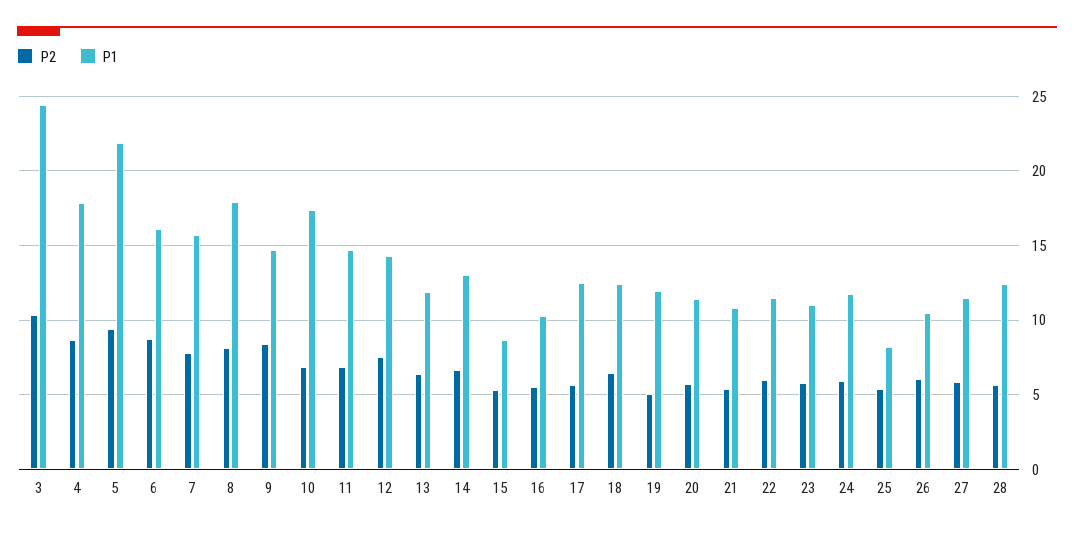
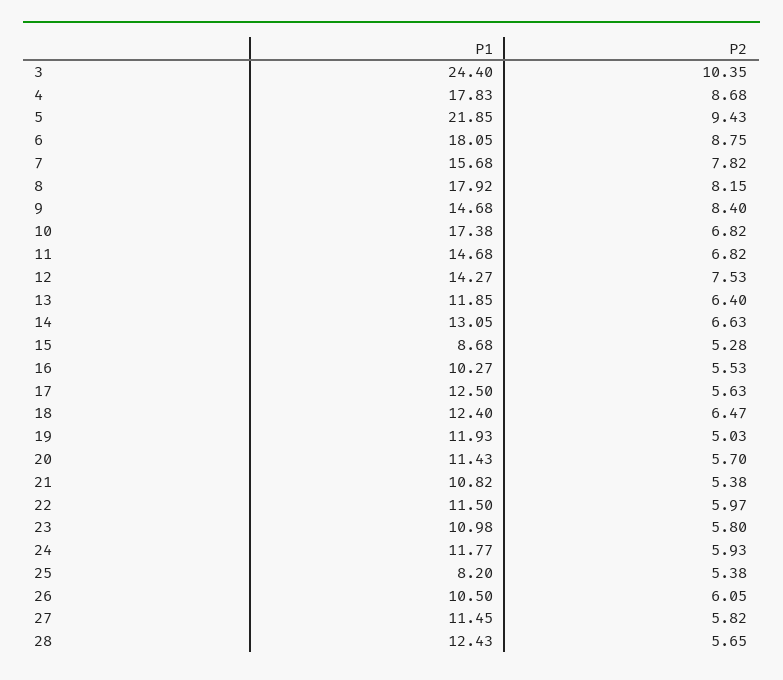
  {
    "P2": {
      "3": 10.35,
      "4": 8.68,
      "5": 9.43,
      "6": 8.75,
      "7": 7.82,
      "8": 8.15,
      "9": 8.4,
      "10": 6.82,
      "11": 6.82,
      "12": 7.53,
      "13": 6.4,
      "14": 6.63,
      "15": 5.28,
      "16": 5.53,
      "17": 5.63,
      "18": 6.47,
      "19": 5.03,
      "20": 5.7,
      "21": 5.38,
      "22": 5.97,
      "23": 5.8,
      "24": 5.93,
      "25": 5.38,
      "26": 6.05,
      "27": 5.82,
      "28": 5.65
    },
    "P1": {
      "3": 24.4,
      "4": 17.83,
      "5": 21.85,
-     "6": 16,
+     "6": 18.05,
      "7": 15.68,
      "8": 17.92,
      "9": 14.68,
      "10": 17.38,
      "11": 14.68,
      "12": 14.27,
      "13": 11.85,
      "14": 13.05,
      "15": 8.68,
      "16": 10.27,
      "17": 12.5,
      "18": 12.4,
      "19": 11.93,
      "20": 11.43,
      "21": 10.82,
      "22": 11.5,
      "23": 10.98,
      "24": 11.77,
      "25": 8.2,
      "26": 10.5,
      "27": 11.45,
      "28": 12.43
    }
  }

